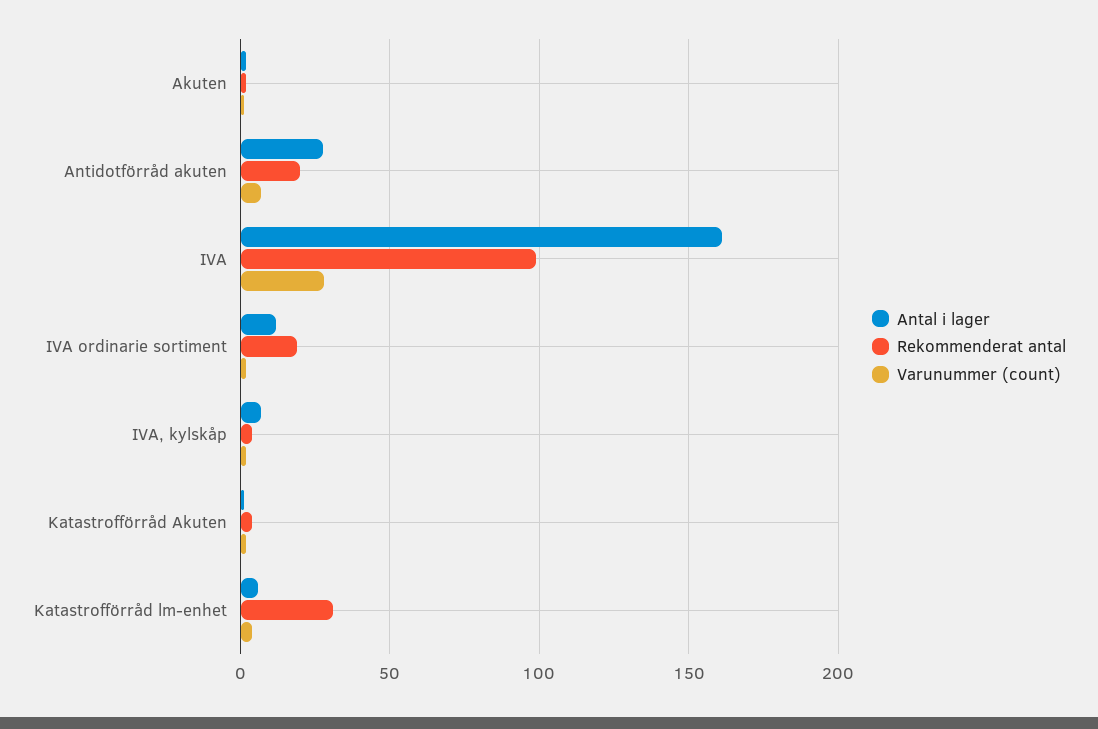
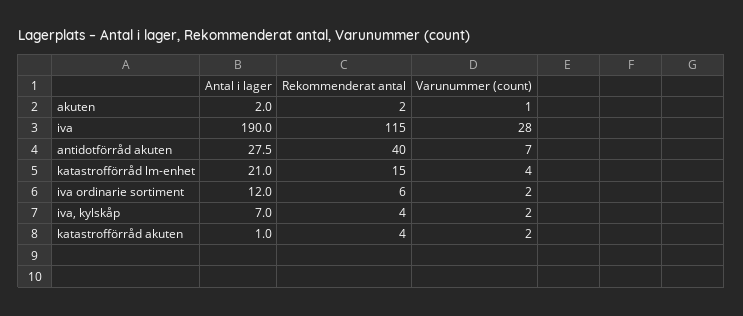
  {
    "Antal i lager": {
      "Akuten": 2,
      "Antidotförråd akuten": 27.5,
-     "IVA": 160,
+     "IVA": 190,
      "IVA ordinarie sortiment": 12,
      "IVA, kylskåp": 7,
      "Katastrofförråd Akuten": 1,
-     "Katastrofförråd lm-enhet": 5
+     "Katastrofförråd lm-enhet": 21
    },
    "Rekommenderat antal": {
      "Akuten": 2,
-     "Antidotförråd akuten": 20,
+     "Antidotförråd akuten": 40,
-     "IVA": 100,
+     "IVA": 115,
-     "IVA ordinarie sortiment": 20,
+     "IVA ordinarie sortiment": 6,
      "IVA, kylskåp": 4,
      "Katastrofförråd Akuten": 4,
-     "Katastrofförråd lm-enhet": 30
+     "Katastrofförråd lm-enhet": 15
    },
    "Varunummer (count)": {
      "Akuten": 1,
      "Antidotförråd akuten": 7,
      "IVA": 28,
      "IVA ordinarie sortiment": 2,
      "IVA, kylskåp": 2,
      "Katastrofförråd Akuten": 2,
      "Katastrofförråd lm-enhet": 4
    }
  }

